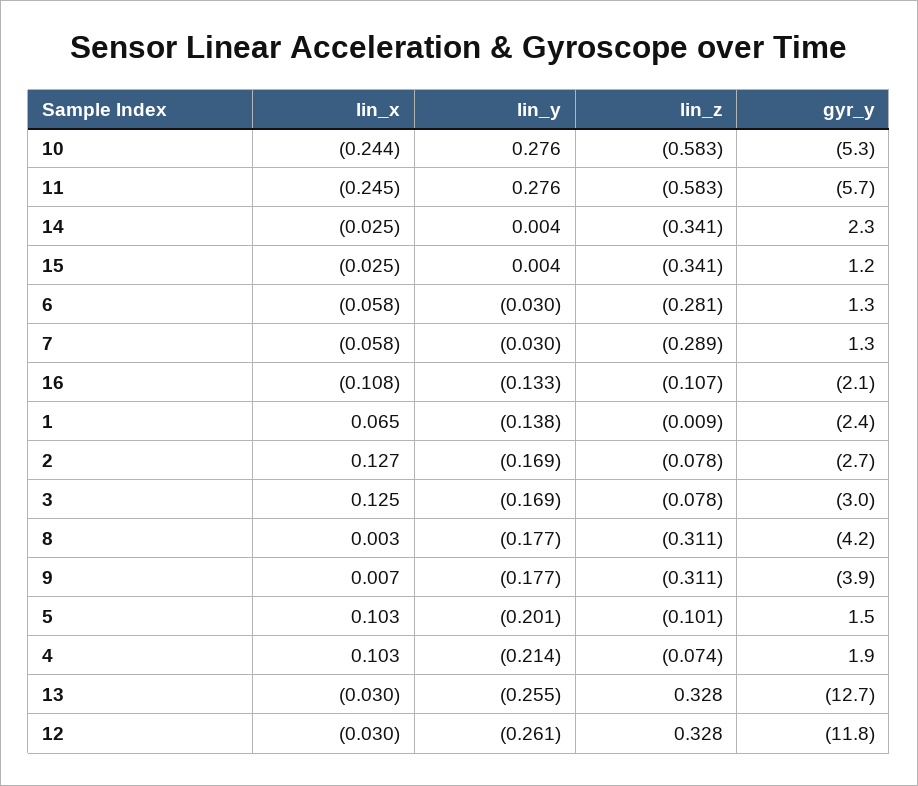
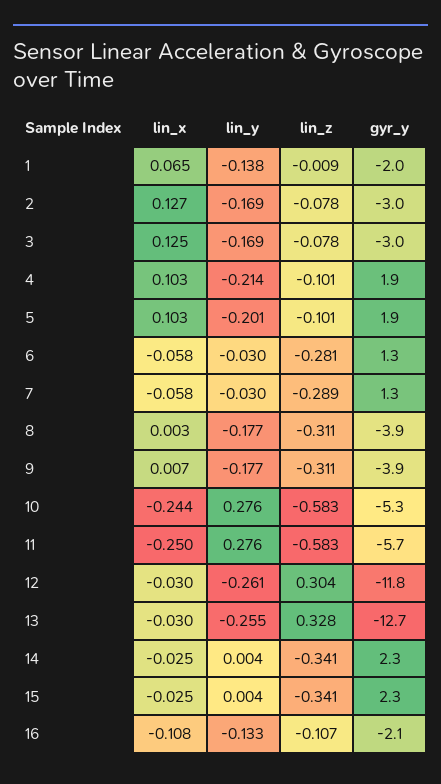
  {
    "lin_x": {
      "10": -0.244,
-     "11": -0.245,
+     "11": -0.25,
      "14": -0.025,
      "15": -0.025,
      "6": -0.058,
      "7": -0.058,
      "16": -0.108,
      "1": 0.065,
      "2": 0.127,
      "3": 0.125,
      "8": 0.003,
      "9": 0.007,
      "5": 0.103,
      "4": 0.103,
      "13": -0.03,
      "12": -0.03
    },
    "lin_y": {
      "10": 0.276,
      "11": 0.276,
      "14": 0.004,
      "15": 0.004,
      "6": -0.03,
      "7": -0.03,
      "16": -0.133,
      "1": -0.138,
      "2": -0.169,
      "3": -0.169,
      "8": -0.177,
      "9": -0.177,
      "5": -0.201,
      "4": -0.214,
      "13": -0.255,
      "12": -0.261
    },
    "lin_z": {
      "10": -0.583,
      "11": -0.583,
      "14": -0.341,
      "15": -0.341,
      "6": -0.281,
      "7": -0.289,
      "16": -0.107,
      "1": -0.009,
      "2": -0.078,
      "3": -0.078,
      "8": -0.311,
      "9": -0.311,
      "5": -0.101,
-     "4": -0.074,
+     "4": -0.101,
      "13": 0.328,
-     "12": 0.328
+     "12": 0.304
    },
    "gyr_y": {
      "10": -5.3,
      "11": -5.7,
      "14": 2.3,
-     "15": 1.2,
+     "15": 2.3,
      "6": 1.3,
      "7": 1.3,
      "16": -2.1,
-     "1": -2.4,
+     "1": -2,
-     "2": -2.7,
+     "2": -3,
      "3": -3,
-     "8": -4.2,
+     "8": -3.9,
      "9": -3.9,
-     "5": 1.5,
+     "5": 1.9,
      "4": 1.9,
      "13": -12.7,
      "12": -11.8
    }
  }

